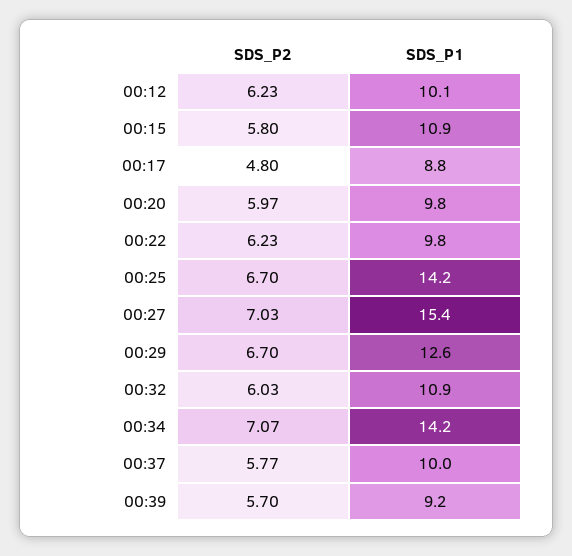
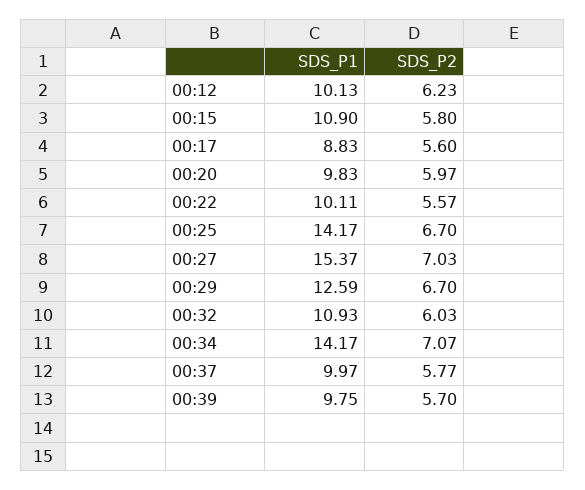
  {
    "SDS_P2": {
      "00:12": 6.23,
      "00:15": 5.8,
-     "00:17": 4.8,
+     "00:17": 5.6,
      "00:20": 5.97,
-     "00:22": 6.23,
+     "00:22": 5.57,
      "00:25": 6.7,
      "00:27": 7.03,
      "00:29": 6.7,
      "00:32": 6.03,
      "00:34": 7.07,
      "00:37": 5.77,
      "00:39": 5.7
    },
    "SDS_P1": {
      "00:12": 10.13,
      "00:15": 10.9,
      "00:17": 8.83,
      "00:20": 9.83,
-     "00:22": 9.8,
+     "00:22": 10.11,
      "00:25": 14.17,
      "00:27": 15.37,
      "00:29": 12.59,
      "00:32": 10.93,
      "00:34": 14.17,
      "00:37": 9.97,
-     "00:39": 9.2
+     "00:39": 9.75
    }
  }

